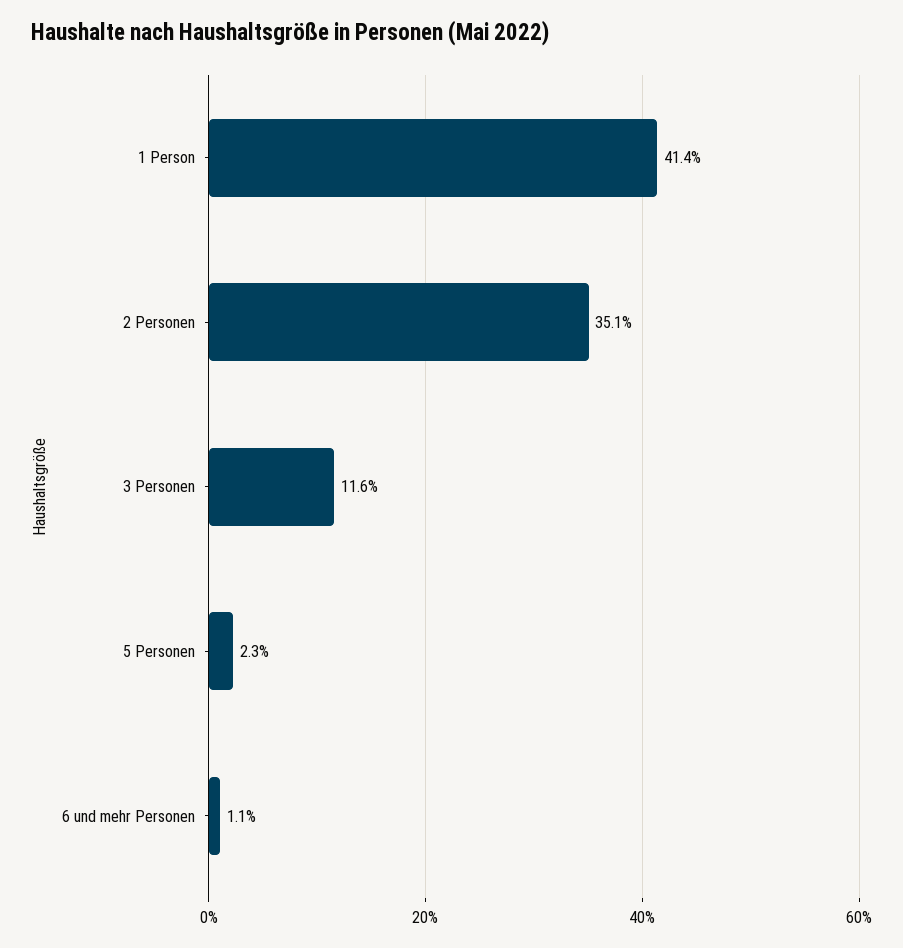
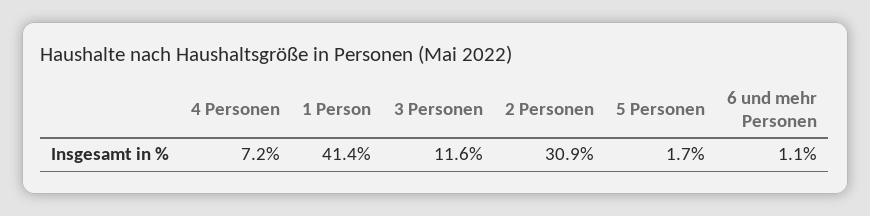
  {
    "1 Person": 41.4,
-   "2 Personen": 35.1,
+   "2 Personen": 30.9,
    "3 Personen": 11.6,
-   "5 Personen": 2.3,
+   "5 Personen": 1.7,
-   "6 und mehr Personen": 1.1
+   "6 und mehr Personen": 1.1,
+   "4 Personen": 7.2
  }

